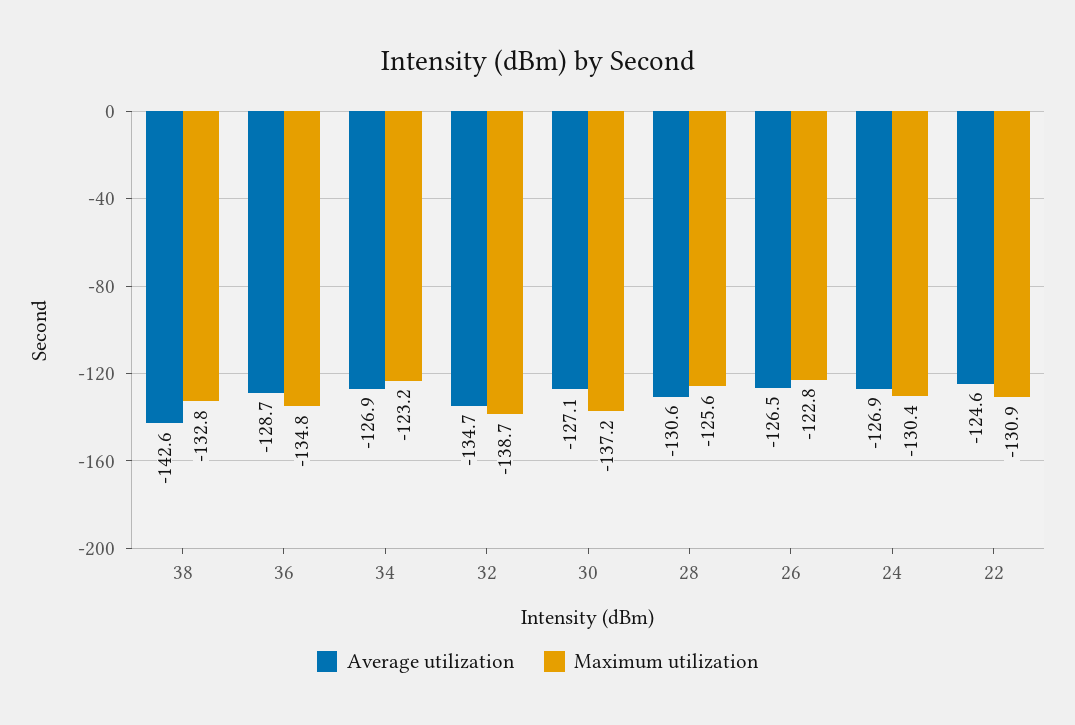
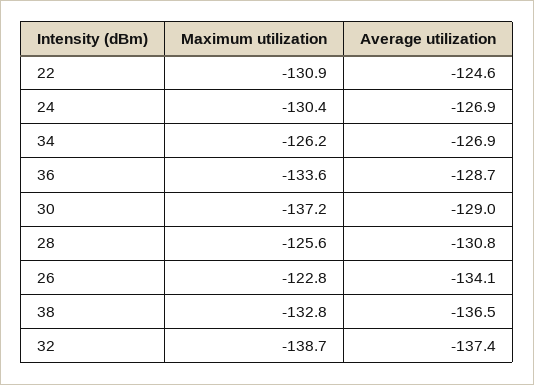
  {
    "Average utilization": {
-     "38": -142.6,
+     "38": -136.5,
      "36": -128.7,
      "34": -126.9,
-     "32": -134.7,
+     "32": -137.4,
-     "30": -127.1,
+     "30": -129,
-     "28": -130.6,
+     "28": -130.8,
-     "26": -126.5,
+     "26": -134.1,
      "24": -126.9,
      "22": -124.6
    },
    "Maximum utilization": {
      "38": -132.8,
-     "36": -134.8,
+     "36": -133.6,
-     "34": -123.2,
+     "34": -126.2,
      "32": -138.7,
      "30": -137.2,
      "28": -125.6,
      "26": -122.8,
      "24": -130.4,
      "22": -130.9
    }
  }

